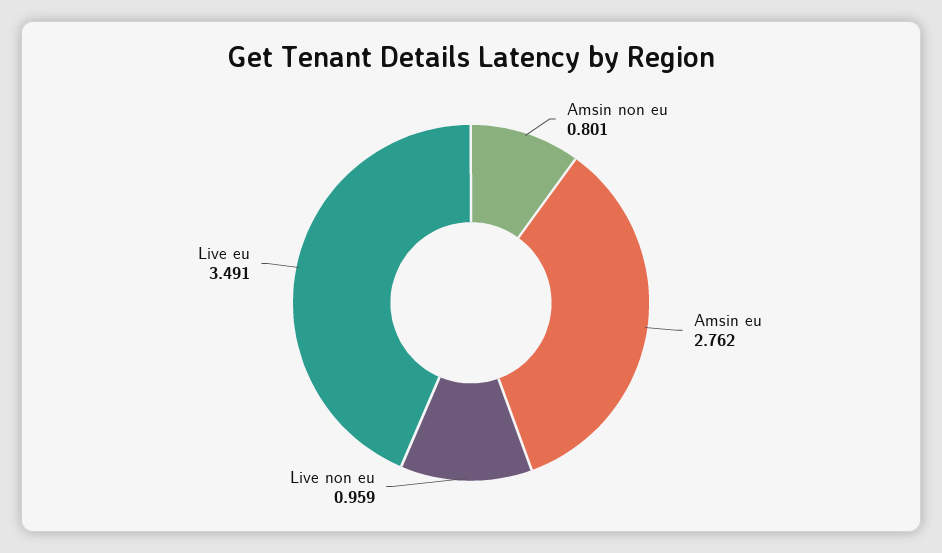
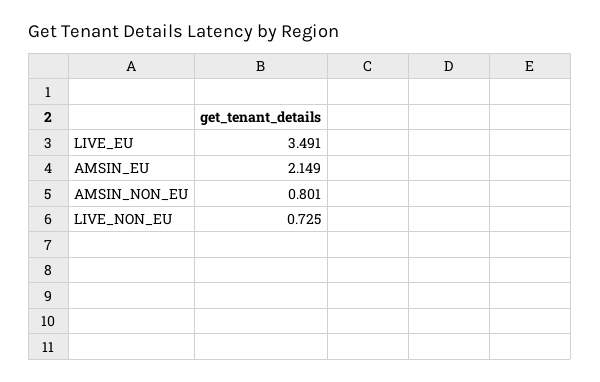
  {
    "Amsin non eu": 0.801,
-   "Amsin eu": 2.762,
+   "Amsin eu": 2.149,
-   "Live non eu": 0.959,
+   "Live non eu": 0.725,
    "Live eu": 3.491
  }

